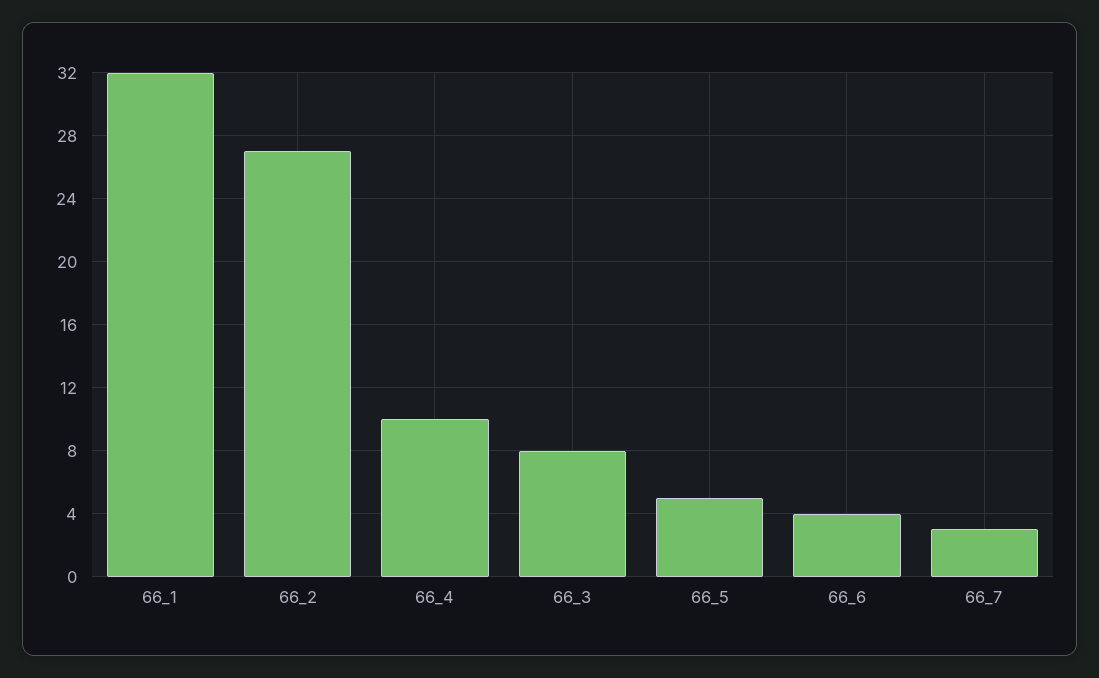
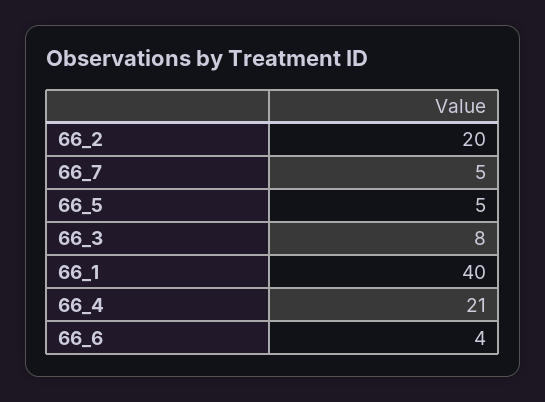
  {
-   "66_1": 32,
+   "66_1": 40,
-   "66_2": 27,
+   "66_2": 20,
-   "66_4": 10,
+   "66_4": 21,
    "66_3": 8,
    "66_5": 5,
    "66_6": 4,
-   "66_7": 3
+   "66_7": 5
  }

